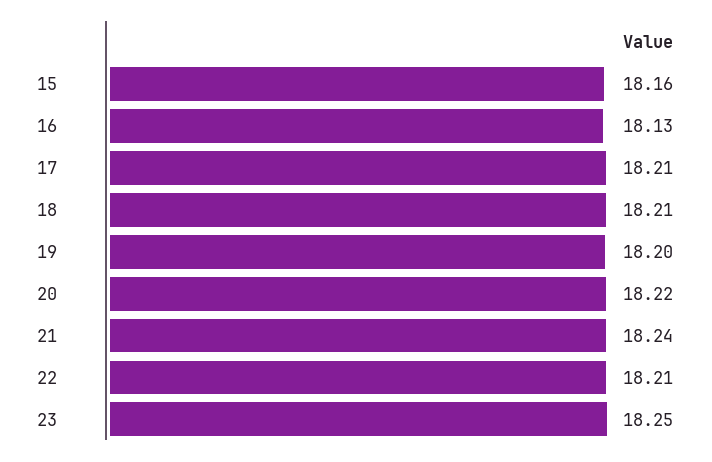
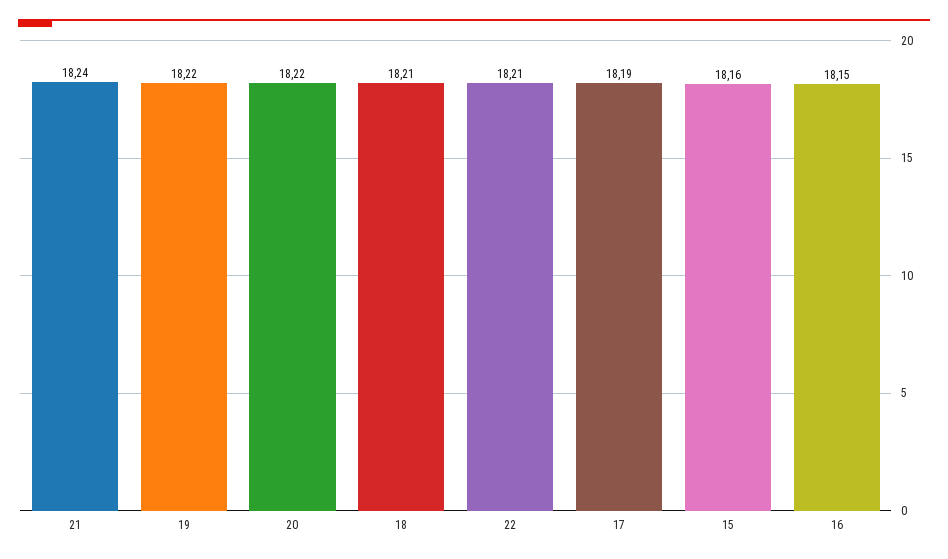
  {
    "15": 18.16,
-   "16": 18.13,
+   "16": 18.15,
-   "17": 18.21,
+   "17": 18.19,
    "18": 18.21,
-   "19": 18.2,
+   "19": 18.22,
    "20": 18.22,
    "21": 18.24,
-   "22": 18.21,
+   "22": 18.21
-   "23": 18.25
  }

